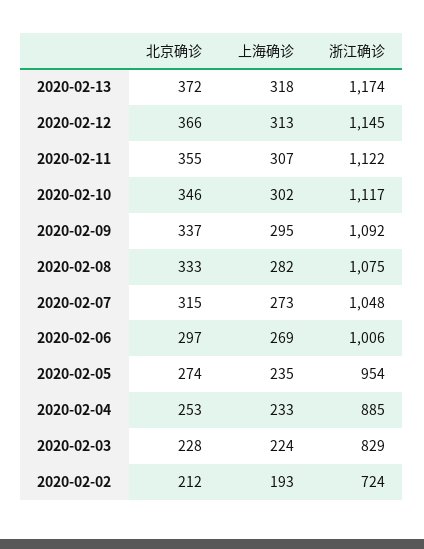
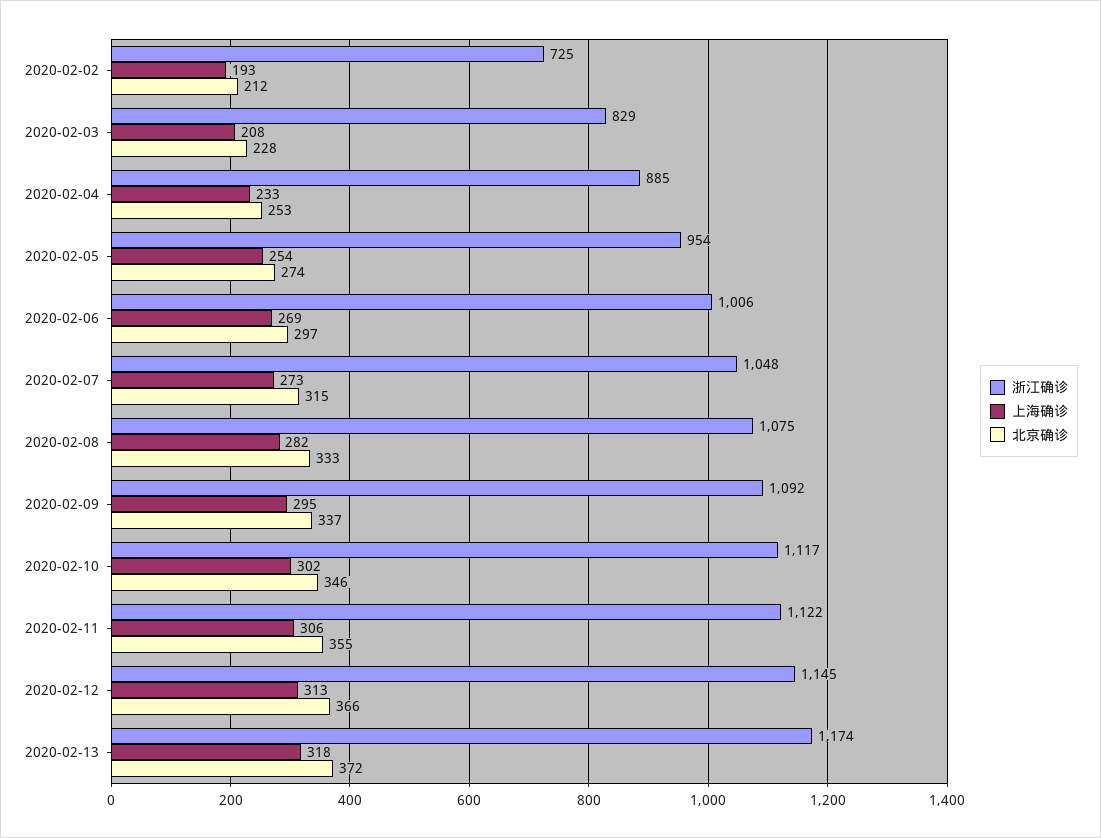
  {
    "北京确诊": {
      "2020-02-13": 372,
      "2020-02-12": 366,
      "2020-02-11": 355,
      "2020-02-10": 346,
      "2020-02-09": 337,
      "2020-02-08": 333,
      "2020-02-07": 315,
      "2020-02-06": 297,
      "2020-02-05": 274,
      "2020-02-04": 253,
      "2020-02-03": 228,
      "2020-02-02": 212
    },
    "上海确诊": {
      "2020-02-13": 318,
      "2020-02-12": 313,
-     "2020-02-11": 307,
+     "2020-02-11": 306,
      "2020-02-10": 302,
      "2020-02-09": 295,
      "2020-02-08": 282,
      "2020-02-07": 273,
      "2020-02-06": 269,
-     "2020-02-05": 235,
+     "2020-02-05": 254,
      "2020-02-04": 233,
-     "2020-02-03": 224,
+     "2020-02-03": 208,
      "2020-02-02": 193
    },
    "浙江确诊": {
      "2020-02-13": 1174,
      "2020-02-12": 1145,
      "2020-02-11": 1122,
      "2020-02-10": 1117,
      "2020-02-09": 1092,
      "2020-02-08": 1075,
      "2020-02-07": 1048,
      "2020-02-06": 1006,
      "2020-02-05": 954,
      "2020-02-04": 885,
      "2020-02-03": 829,
-     "2020-02-02": 724
+     "2020-02-02": 725
    }
  }

